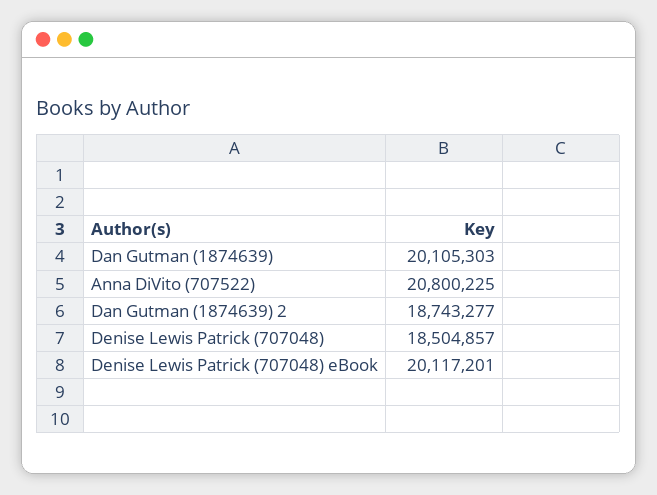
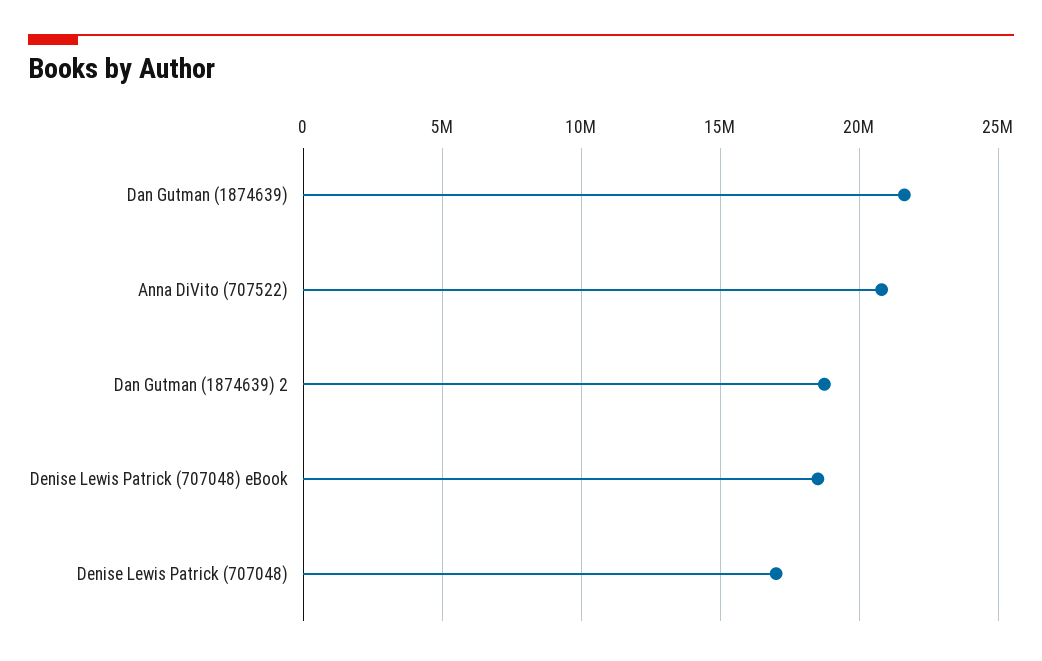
  {
-   "Dan Gutman (1874639)": 20105303,
+   "Dan Gutman (1874639)": 21500000,
    "Anna DiVito (707522)": 20800225,
    "Dan Gutman (1874639) 2": 18743277,
-   "Denise Lewis Patrick (707048)": 18504857,
+   "Denise Lewis Patrick (707048)": 17000000,
-   "Denise Lewis Patrick (707048) eBook": 20117201
+   "Denise Lewis Patrick (707048) eBook": 18500000
  }

